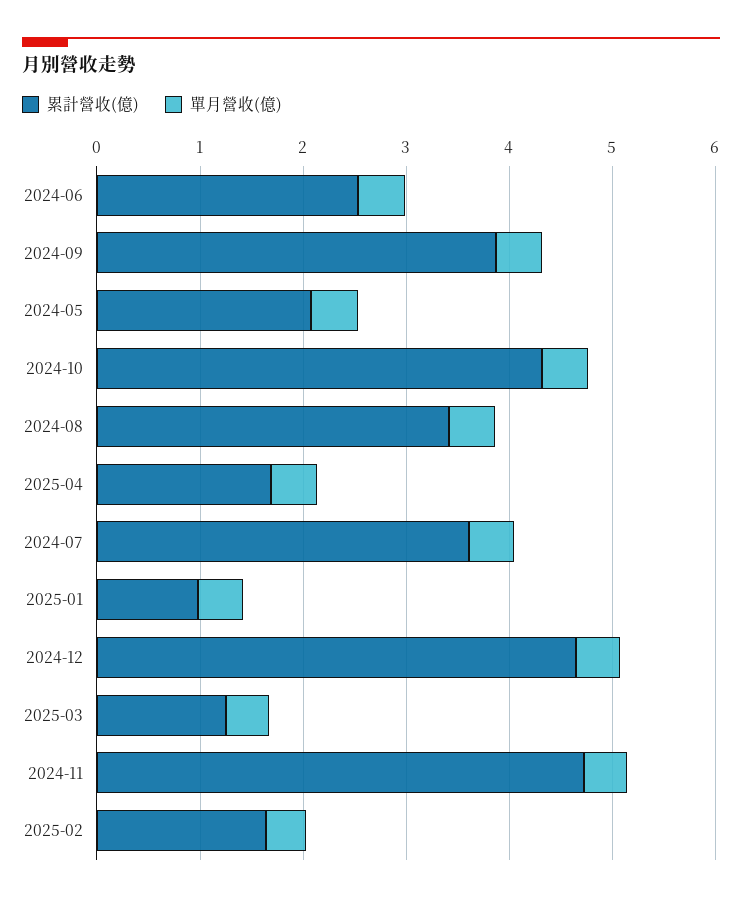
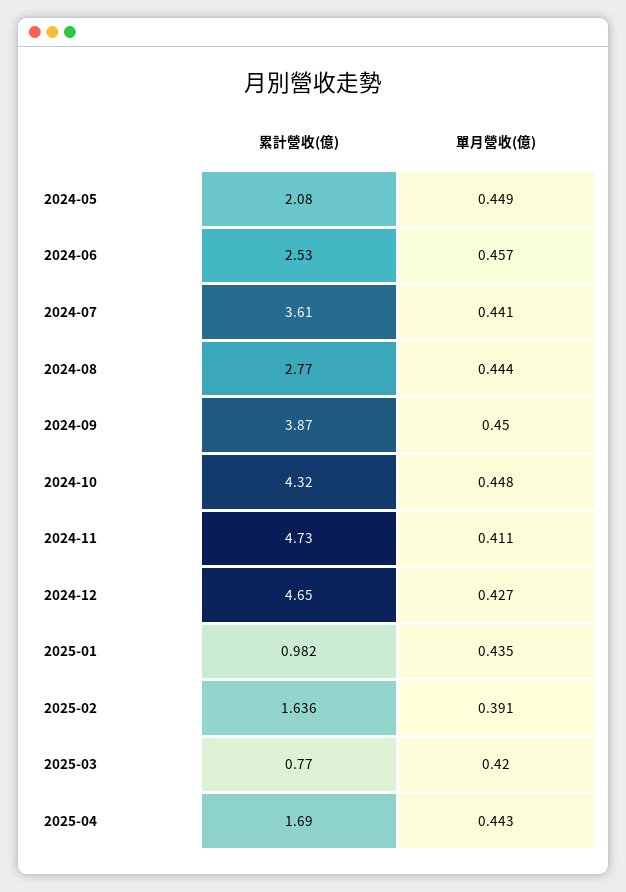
  {
    "累計營收(億)": {
      "2024-06": 2.53,
      "2024-09": 3.87,
      "2024-05": 2.08,
      "2024-10": 4.32,
-     "2024-08": 3.4,
+     "2024-08": 2.77,
      "2025-04": 1.69,
      "2024-07": 3.61,
      "2025-01": 0.982,
      "2024-12": 4.65,
-     "2025-03": 1.2,
+     "2025-03": 0.77,
      "2024-11": 4.73,
      "2025-02": 1.636
    },
    "單月營收(億)": {
      "2024-06": 0.457,
      "2024-09": 0.45,
      "2024-05": 0.449,
      "2024-10": 0.448,
      "2024-08": 0.444,
      "2025-04": 0.443,
      "2024-07": 0.441,
      "2025-01": 0.435,
      "2024-12": 0.427,
      "2025-03": 0.42,
      "2024-11": 0.411,
      "2025-02": 0.391
    }
  }

